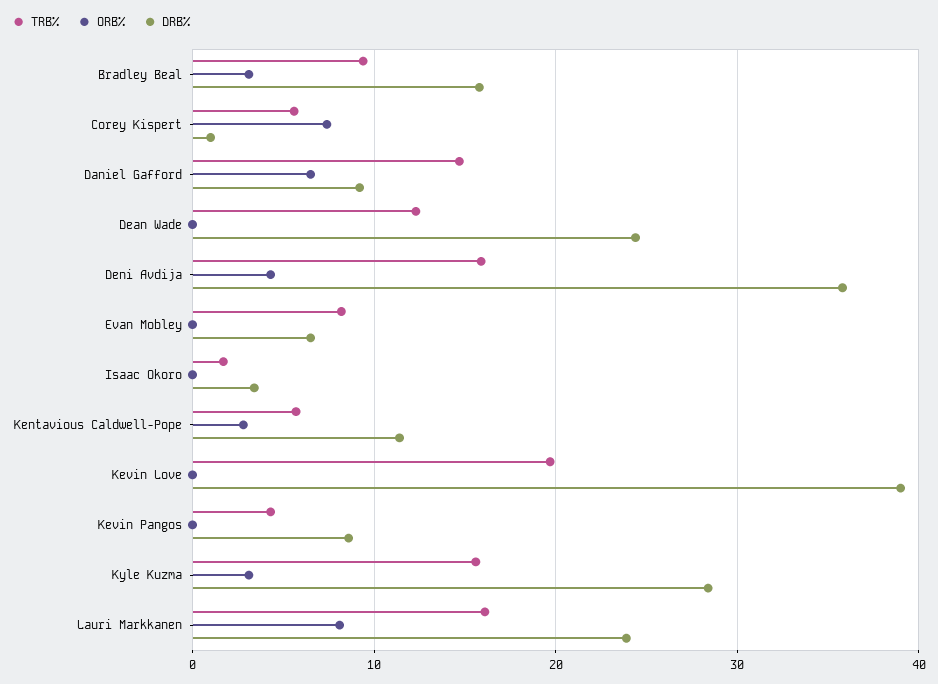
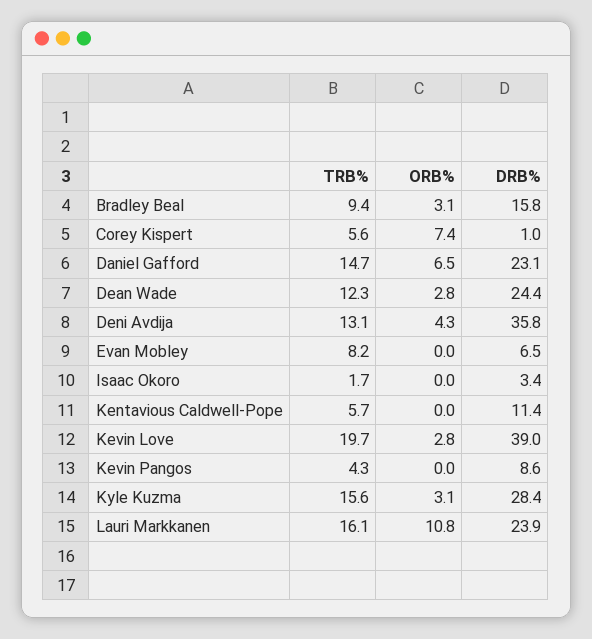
  {
    "TRB%": {
      "Bradley Beal": 9.4,
      "Corey Kispert": 5.6,
      "Daniel Gafford": 14.7,
      "Dean Wade": 12.3,
-     "Deni Avdija": 16,
+     "Deni Avdija": 13.1,
      "Evan Mobley": 8.2,
      "Isaac Okoro": 1.7,
      "Kentavious Caldwell-Pope": 5.7,
      "Kevin Love": 19.7,
      "Kevin Pangos": 4.3,
      "Kyle Kuzma": 15.6,
      "Lauri Markkanen": 16.1
    },
    "ORB%": {
      "Bradley Beal": 3.1,
      "Corey Kispert": 7.4,
      "Daniel Gafford": 6.5,
-     "Dean Wade": 0,
+     "Dean Wade": 2.8,
      "Deni Avdija": 4.3,
      "Evan Mobley": 0,
      "Isaac Okoro": 0,
-     "Kentavious Caldwell-Pope": 3,
+     "Kentavious Caldwell-Pope": 0,
-     "Kevin Love": 0,
+     "Kevin Love": 2.8,
      "Kevin Pangos": 0,
      "Kyle Kuzma": 3.1,
-     "Lauri Markkanen": 8
+     "Lauri Markkanen": 10.8
    },
    "DRB%": {
      "Bradley Beal": 15.8,
      "Corey Kispert": 1,
-     "Daniel Gafford": 9,
+     "Daniel Gafford": 23.1,
      "Dean Wade": 24.4,
      "Deni Avdija": 35.8,
      "Evan Mobley": 6.5,
      "Isaac Okoro": 3.4,
      "Kentavious Caldwell-Pope": 11.4,
      "Kevin Love": 39,
      "Kevin Pangos": 8.6,
      "Kyle Kuzma": 28.4,
      "Lauri Markkanen": 23.9
    }
  }

